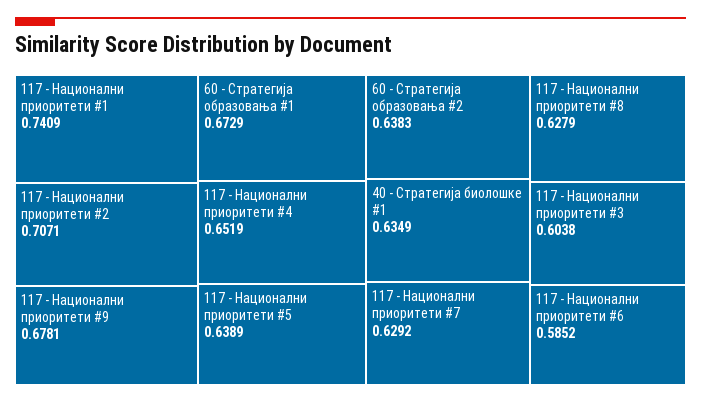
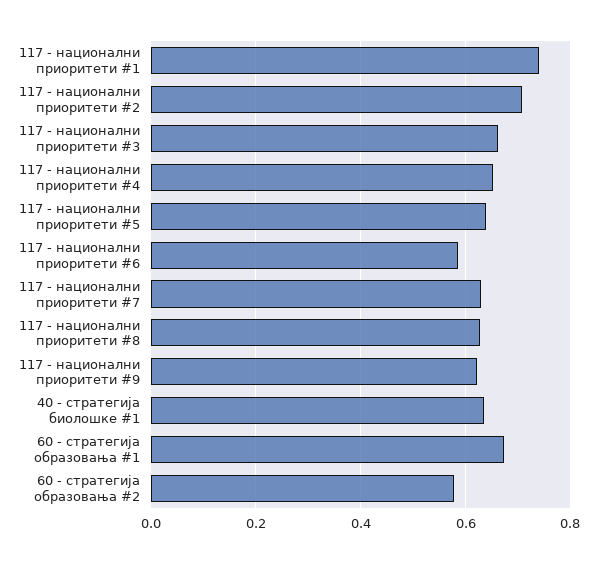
  {
    "117 - Национални приоритети #1": 0.7409,
    "117 - Национални приоритети #2": 0.7071,
-   "117 - Национални приоритети #9": 0.6781,
+   "117 - Национални приоритети #9": 0.62,
    "60 - Стратегија образовања #1": 0.6729,
    "117 - Национални приоритети #4": 0.6519,
    "117 - Национални приоритети #5": 0.6389,
-   "60 - Стратегија образовања #2": 0.6383,
+   "60 - Стратегија образовања #2": 0.58,
    "40 - Стратегија биолошке #1": 0.6349,
    "117 - Национални приоритети #7": 0.6292,
    "117 - Национални приоритети #8": 0.6279,
-   "117 - Национални приоритети #3": 0.6038,
+   "117 - Национални приоритети #3": 0.66,
    "117 - Национални приоритети #6": 0.5852
  }

